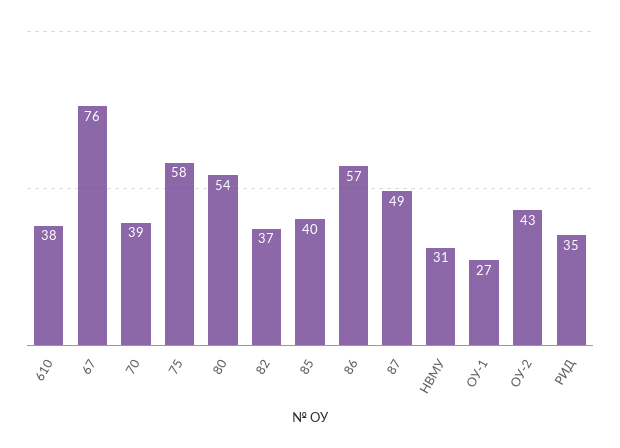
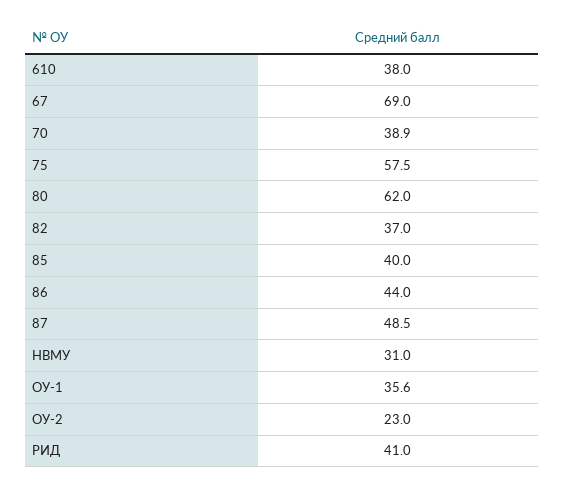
  {
    "610": 38,
-   "67": 76,
+   "67": 69,
    "70": 38.9,
    "75": 57.5,
-   "80": 54,
+   "80": 62,
    "82": 37,
    "85": 40,
-   "86": 57,
+   "86": 44,
    "87": 48.5,
    "НВМУ": 31,
-   "ОУ-1": 27,
+   "ОУ-1": 35.6,
-   "ОУ-2": 43,
+   "ОУ-2": 23,
-   "РИД": 35
+   "РИД": 41
  }

